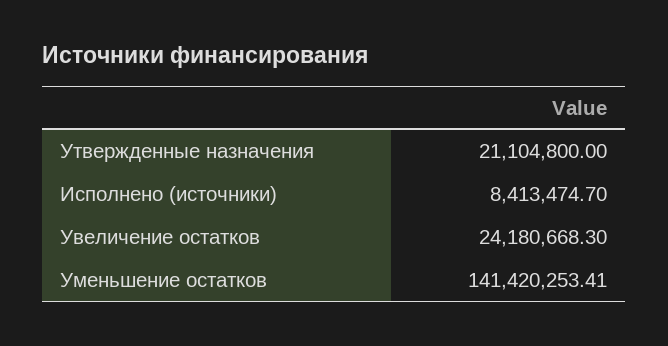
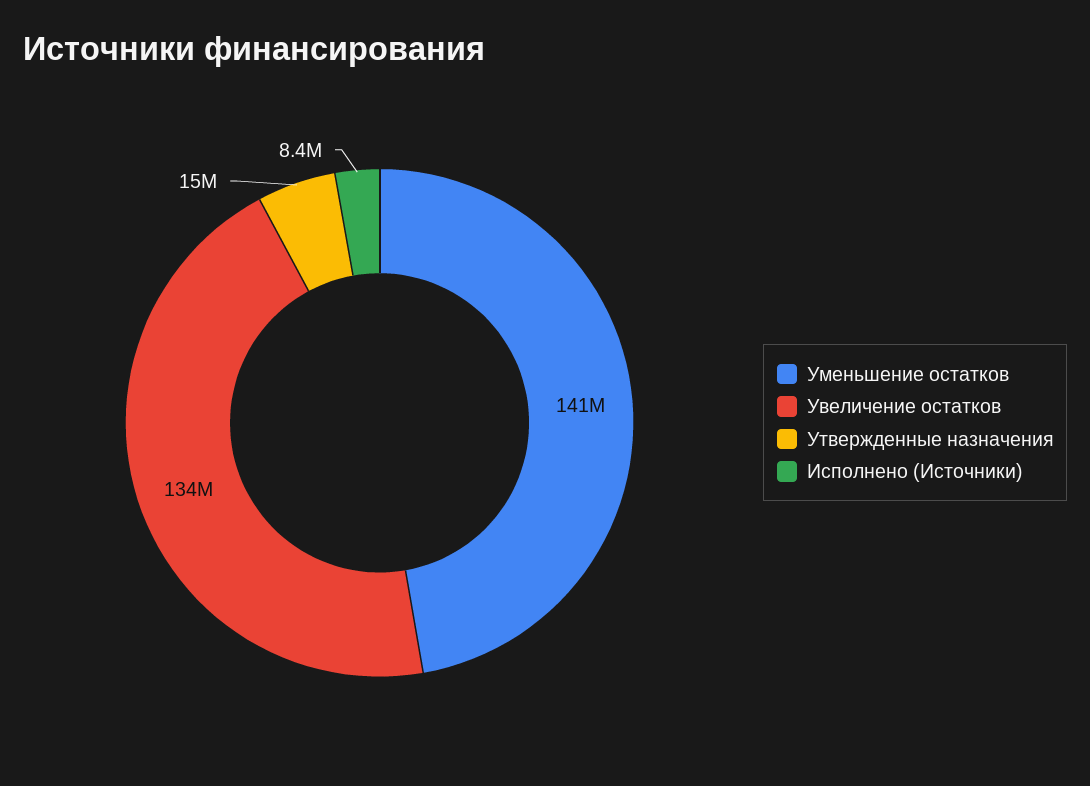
  {
-   "Утвержденные назначения": 21104800,
+   "Утвержденные назначения": 15000000,
    "Исполнено (источники)": 8413474.7,
-   "Увеличение остатков": 24180668.3,
+   "Увеличение остатков": 134000000,
    "Уменьшение остатков": 141420253.41
  }

